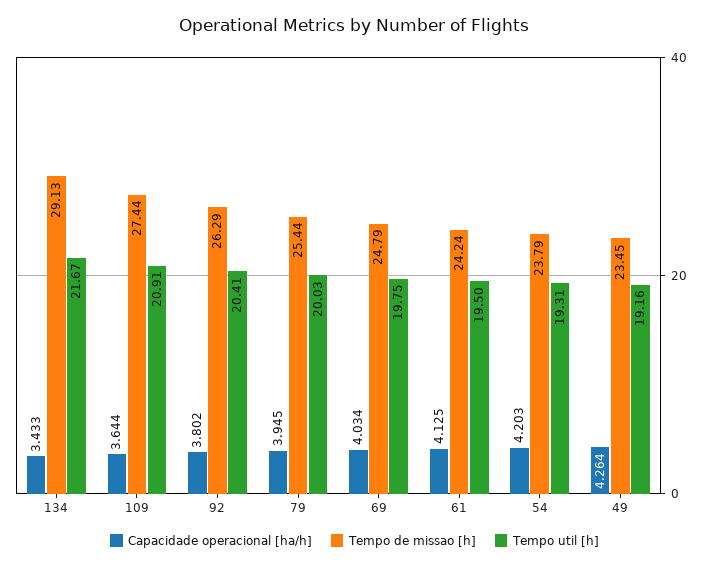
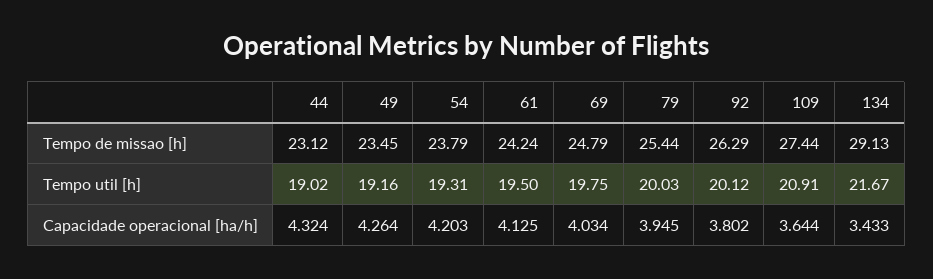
  {
    "Capacidade operacional [ha/h]": {
      "134": 3.433,
      "109": 3.644,
      "92": 3.802,
      "79": 3.945,
      "69": 4.034,
      "61": 4.125,
      "54": 4.203,
-     "49": 4.264
+     "49": 4.264,
+     "44": 4.324
    },
    "Tempo de missao [h]": {
      "134": 29.13,
      "109": 27.44,
      "92": 26.29,
      "79": 25.44,
      "69": 24.79,
      "61": 24.24,
      "54": 23.79,
-     "49": 23.45
+     "49": 23.45,
+     "44": 23.12
    },
    "Tempo util [h]": {
      "134": 21.67,
      "109": 20.91,
-     "92": 20.41,
+     "92": 20.12,
      "79": 20.03,
      "69": 19.75,
      "61": 19.5,
      "54": 19.31,
-     "49": 19.16
+     "49": 19.16,
+     "44": 19.02
    }
  }

